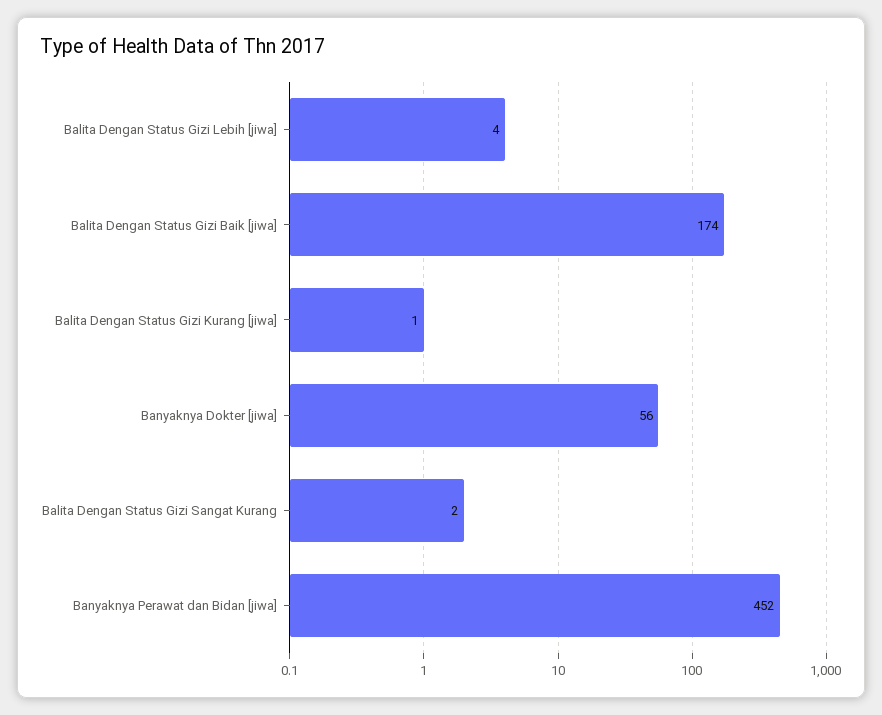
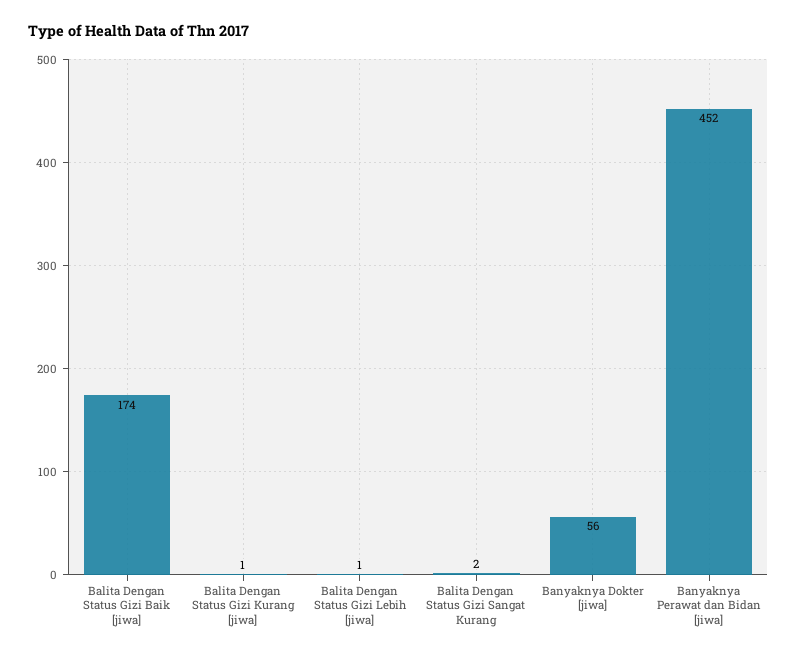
  {
-   "Balita Dengan Status Gizi Lebih [jiwa]": 4,
+   "Balita Dengan Status Gizi Lebih [jiwa]": 1,
    "Balita Dengan Status Gizi Baik [jiwa]": 174,
    "Balita Dengan Status Gizi Kurang [jiwa]": 1,
    "Banyaknya Dokter [jiwa]": 56,
    "Balita Dengan Status Gizi Sangat Kurang": 2,
    "Banyaknya Perawat dan Bidan [jiwa]": 452
  }

